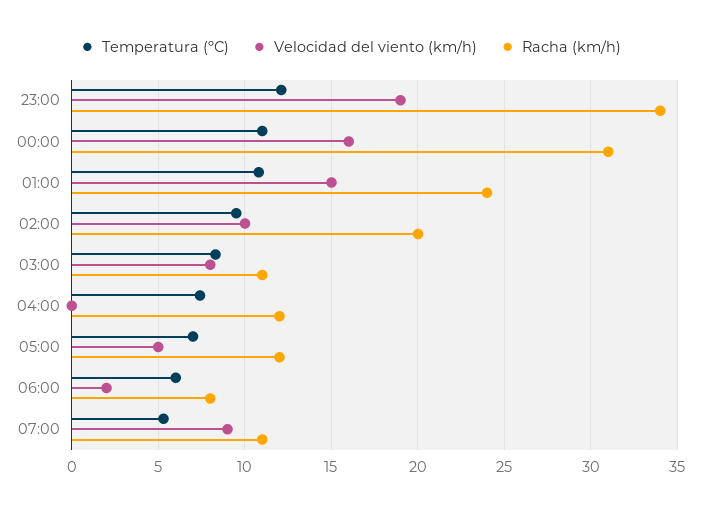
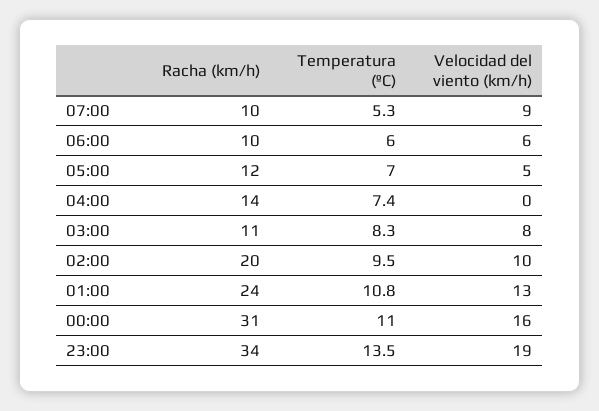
  {
    "Temperatura (ºC)": {
-     "23:00": 12,
+     "23:00": 13.5,
      "00:00": 11,
      "01:00": 10.8,
      "02:00": 9.5,
      "03:00": 8.3,
      "04:00": 7.4,
      "05:00": 7,
      "06:00": 6,
      "07:00": 5.3
    },
    "Velocidad del viento (km/h)": {
      "23:00": 19,
      "00:00": 16,
-     "01:00": 15,
+     "01:00": 13,
      "02:00": 10,
      "03:00": 8,
      "04:00": 0,
      "05:00": 5,
-     "06:00": 2,
+     "06:00": 6,
      "07:00": 9
    },
    "Racha (km/h)": {
      "23:00": 34,
      "00:00": 31,
      "01:00": 24,
      "02:00": 20,
      "03:00": 11,
-     "04:00": 12,
+     "04:00": 14,
      "05:00": 12,
-     "06:00": 8,
+     "06:00": 10,
-     "07:00": 11
+     "07:00": 10
    }
  }

